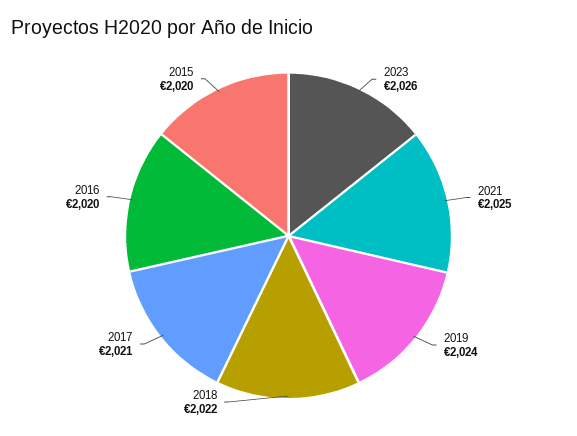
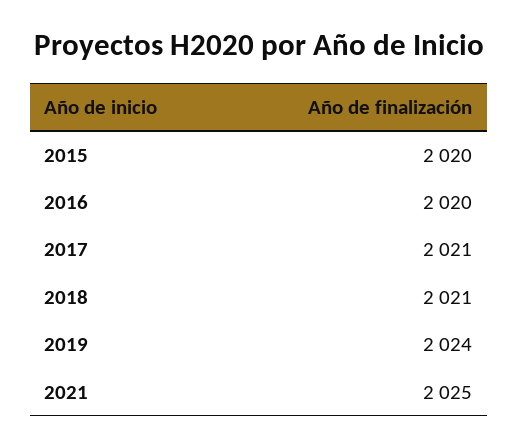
  {
-   "2023": 2026,
    "2021": 2025,
    "2019": 2024,
-   "2018": 2022,
+   "2018": 2021,
    "2017": 2021,
    "2016": 2020,
    "2015": 2020
  }

